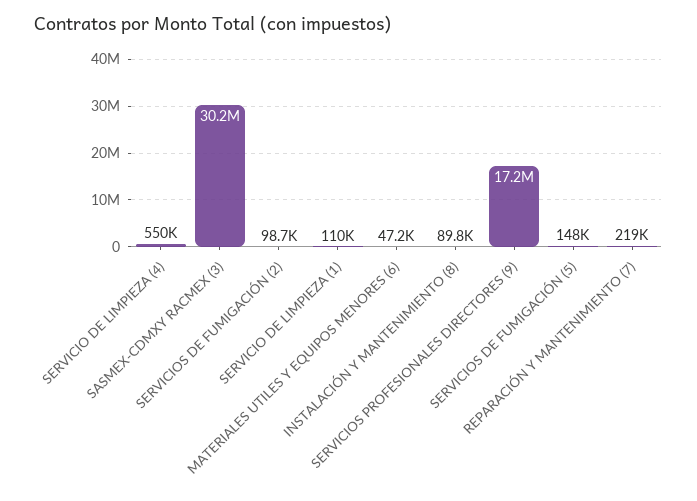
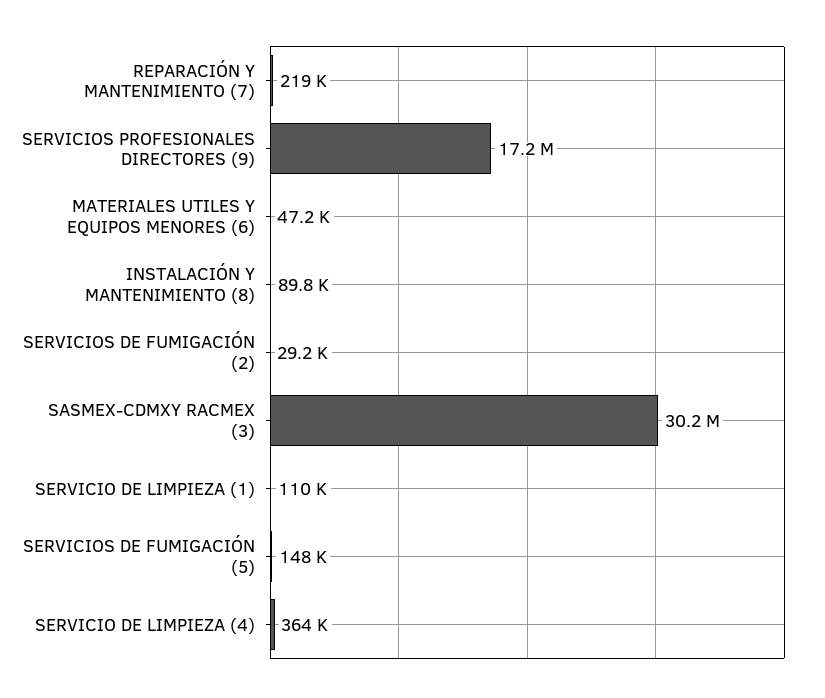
  {
-   "SERVICIO DE LIMPIEZA (4)": 550000,
+   "SERVICIO DE LIMPIEZA (4)": 364000,
    "SASMEX-CDMXY RACMEX (3)": 30200000,
-   "SERVICIOS DE FUMIGACIÓN (2)": 98700,
+   "SERVICIOS DE FUMIGACIÓN (2)": 29200,
    "SERVICIO DE LIMPIEZA (1)": 110000,
    "MATERIALES UTILES Y EQUIPOS MENORES (6)": 47200,
    "INSTALACIÓN Y MANTENIMIENTO (8)": 89800,
    "SERVICIOS PROFESIONALES DIRECTORES (9)": 17200000,
    "SERVICIOS DE FUMIGACIÓN (5)": 148000,
    "REPARACIÓN Y MANTENIMIENTO (7)": 219000
  }

